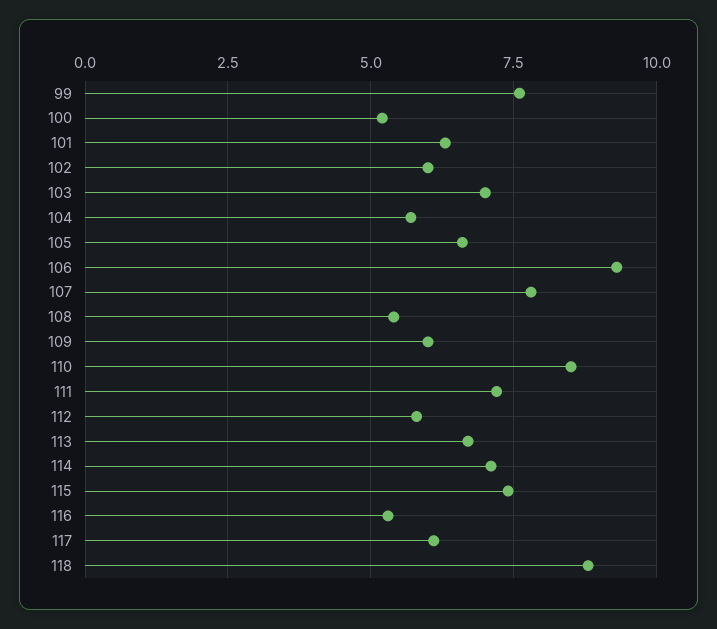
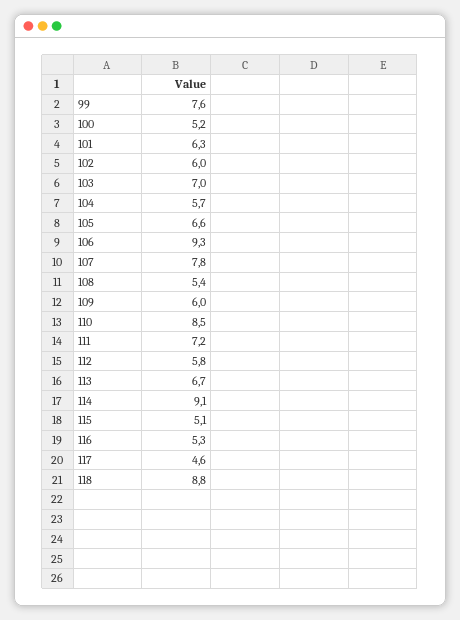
  {
    "99": 7.6,
    "100": 5.2,
    "101": 6.3,
    "102": 6,
    "103": 7,
    "104": 5.7,
    "105": 6.6,
    "106": 9.3,
    "107": 7.8,
    "108": 5.4,
    "109": 6,
    "110": 8.5,
    "111": 7.2,
    "112": 5.8,
    "113": 6.7,
-   "114": 7,
+   "114": 9.1,
-   "115": 7.5,
+   "115": 5.1,
    "116": 5.3,
-   "117": 6,
+   "117": 4.6,
    "118": 8.8
  }

